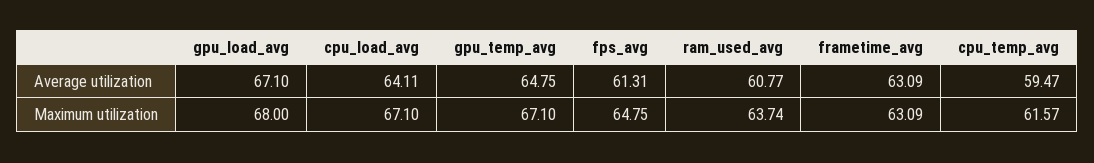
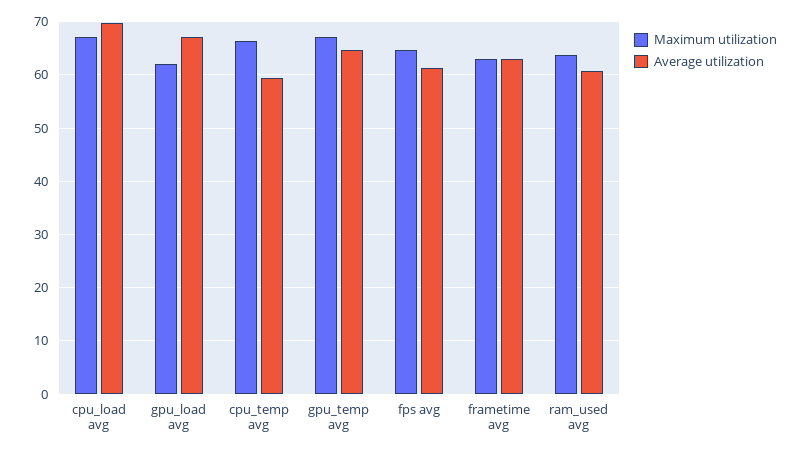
  {
    "Average utilization": {
      "gpu_load_avg": 67.1,
-     "cpu_load_avg": 64.11,
+     "cpu_load_avg": 70,
      "gpu_temp_avg": 64.75,
      "fps_avg": 61.31,
      "ram_used_avg": 60.77,
      "frametime_avg": 63.09,
      "cpu_temp_avg": 59.47
    },
    "Maximum utilization": {
-     "gpu_load_avg": 68,
+     "gpu_load_avg": 62,
      "cpu_load_avg": 67.1,
      "gpu_temp_avg": 67.1,
      "fps_avg": 64.75,
      "ram_used_avg": 63.74,
      "frametime_avg": 63.09,
-     "cpu_temp_avg": 61.57
+     "cpu_temp_avg": 66
    }
  }

